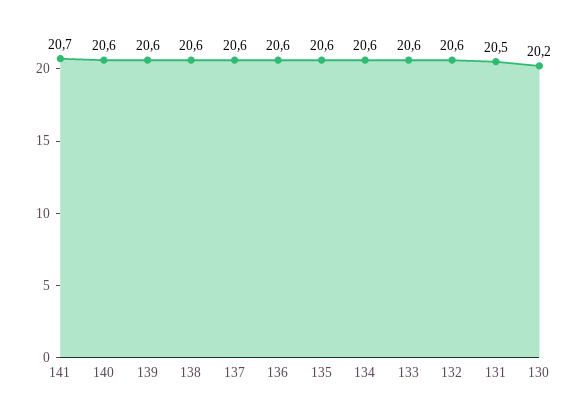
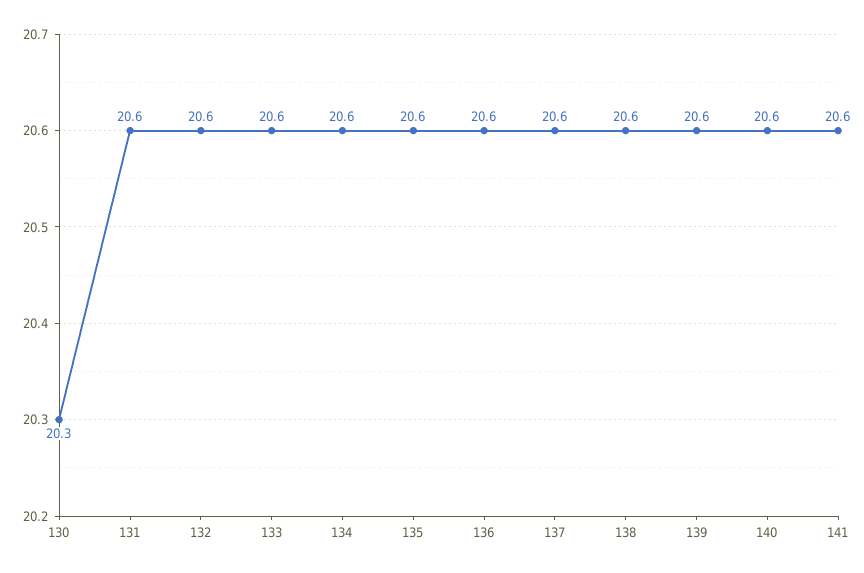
  {
-   "141": 20.7,
+   "141": 20.6,
    "140": 20.6,
    "139": 20.6,
    "138": 20.6,
    "137": 20.6,
    "136": 20.6,
    "135": 20.6,
    "134": 20.6,
    "133": 20.6,
    "132": 20.6,
-   "131": 20.5,
+   "131": 20.6,
-   "130": 20.2
+   "130": 20.3
  }

